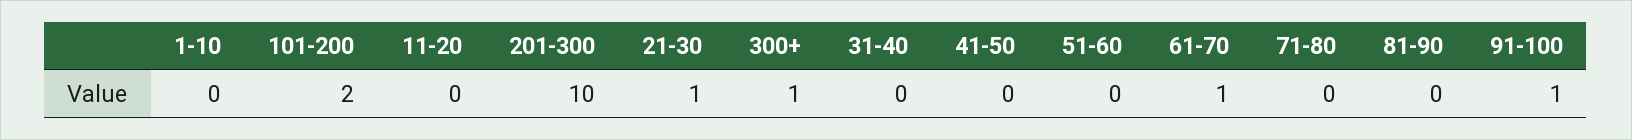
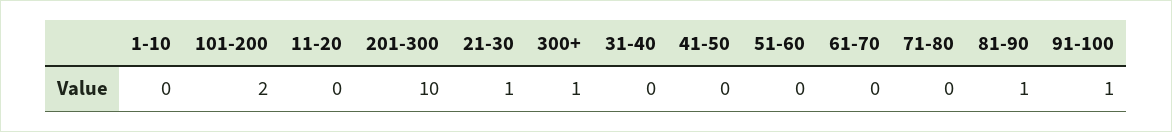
  {
    "1-10": 0,
    "101-200": 2,
    "11-20": 0,
    "201-300": 10,
    "21-30": 1,
    "300+": 1,
    "31-40": 0,
    "41-50": 0,
    "51-60": 0,
-   "61-70": 1,
+   "61-70": 0,
    "71-80": 0,
-   "81-90": 0,
+   "81-90": 1,
    "91-100": 1
  }

